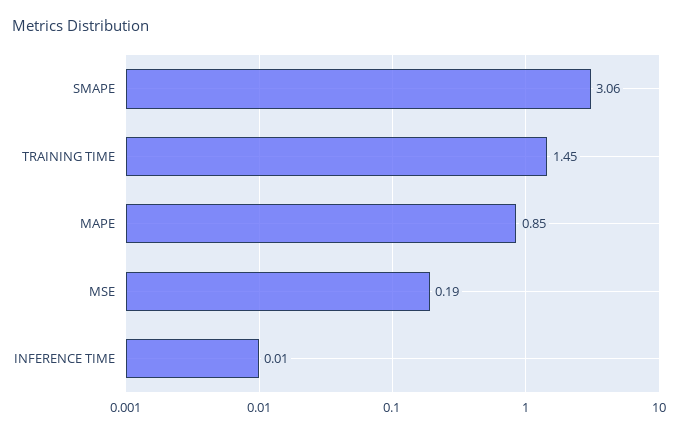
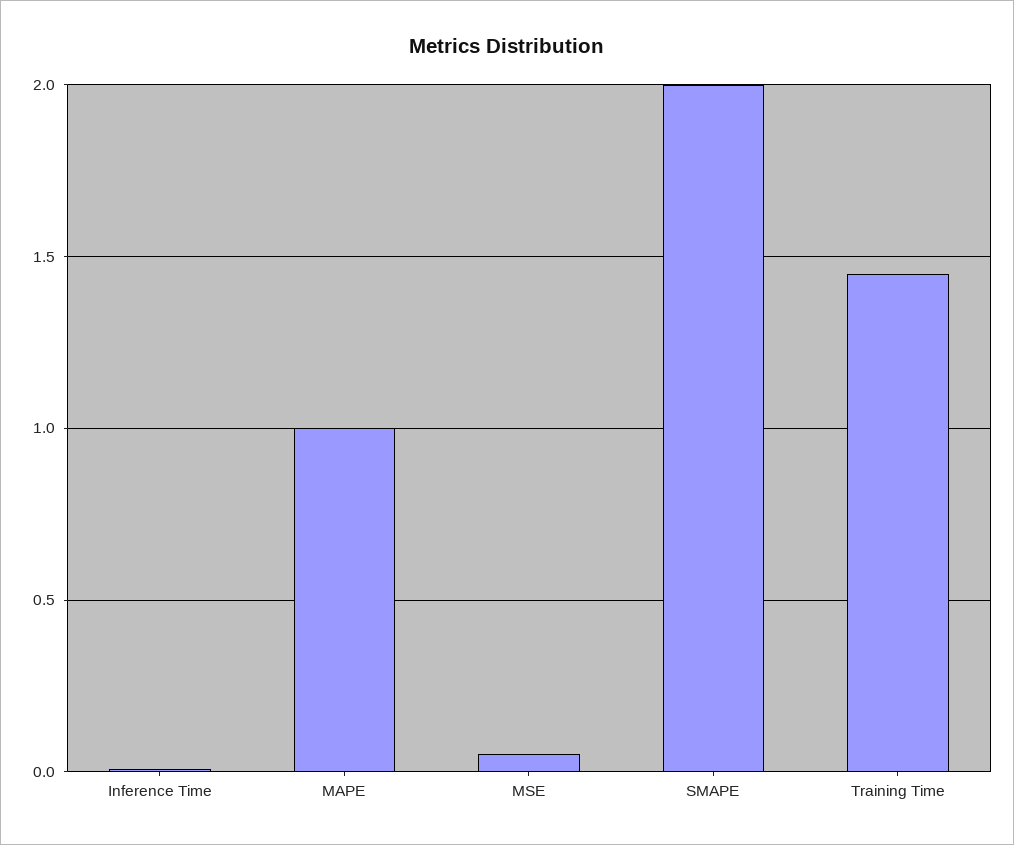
  {
-   "SMAPE": 3.06,
+   "SMAPE": 2,
    "TRAINING TIME": 1.45,
-   "MAPE": 0.85,
+   "MAPE": 1,
-   "MSE": 0.19,
+   "MSE": 0.05,
    "INFERENCE TIME": 0.01
  }

